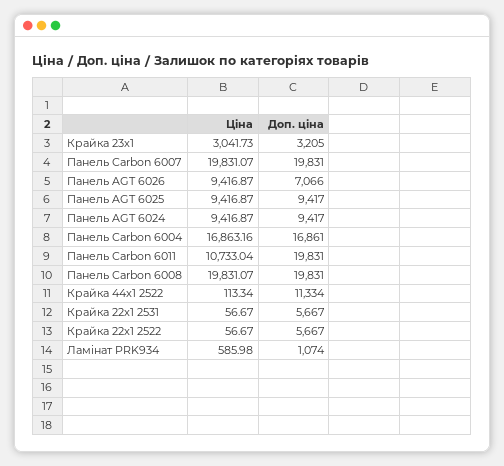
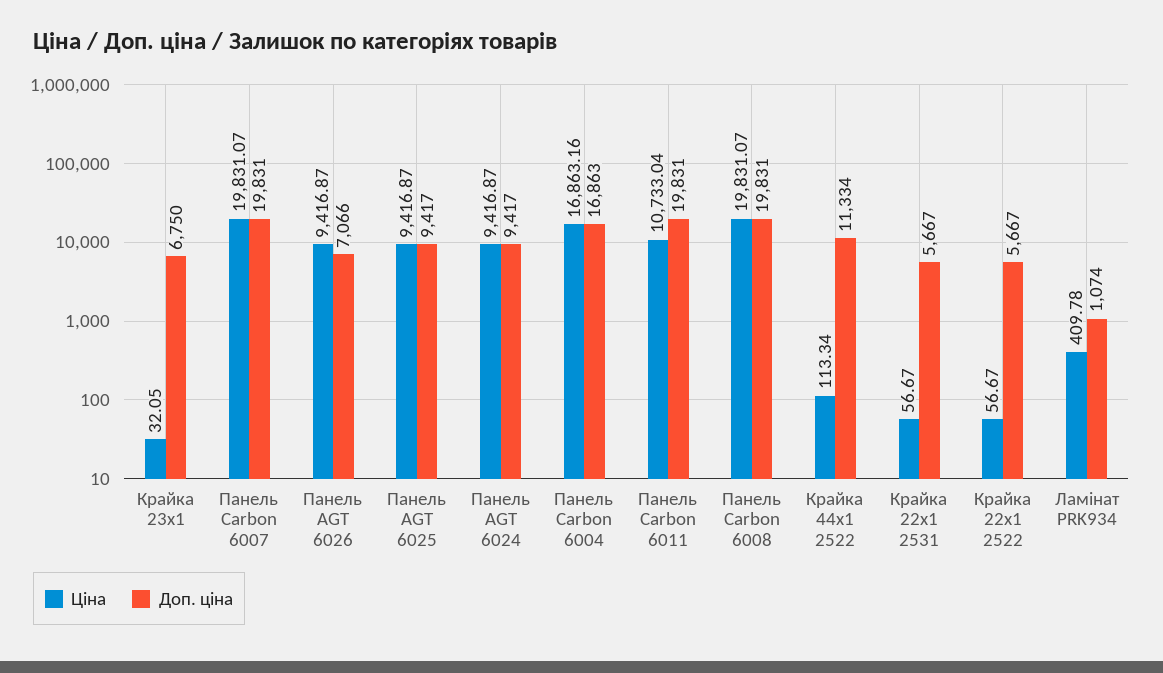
  {
    "Ціна": {
-     "Крайка 23x1": 3041.73,
+     "Крайка 23x1": 32.05,
      "Панель Carbon 6007": 19831.07,
      "Панель AGT 6026": 9416.87,
      "Панель AGT 6025": 9416.87,
      "Панель AGT 6024": 9416.87,
      "Панель Carbon 6004": 16863.16,
      "Панель Carbon 6011": 10733.04,
      "Панель Carbon 6008": 19831.07,
      "Крайка 44x1 2522": 113.34,
      "Крайка 22x1 2531": 56.67,
      "Крайка 22x1 2522": 56.67,
-     "Ламінат PRK934": 585.98
+     "Ламінат PRK934": 409.78
    },
    "Доп. ціна": {
-     "Крайка 23x1": 3205,
+     "Крайка 23x1": 6750,
      "Панель Carbon 6007": 19831,
      "Панель AGT 6026": 7066,
      "Панель AGT 6025": 9417,
      "Панель AGT 6024": 9417,
-     "Панель Carbon 6004": 16861,
+     "Панель Carbon 6004": 16863,
      "Панель Carbon 6011": 19831,
      "Панель Carbon 6008": 19831,
      "Крайка 44x1 2522": 11334,
      "Крайка 22x1 2531": 5667,
      "Крайка 22x1 2522": 5667,
      "Ламінат PRK934": 1074
    }
  }

